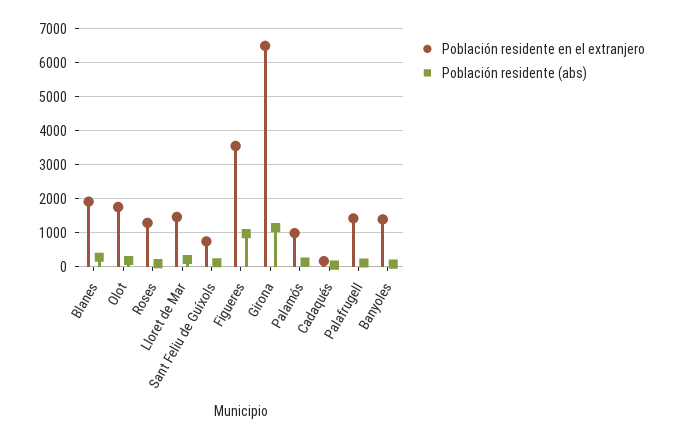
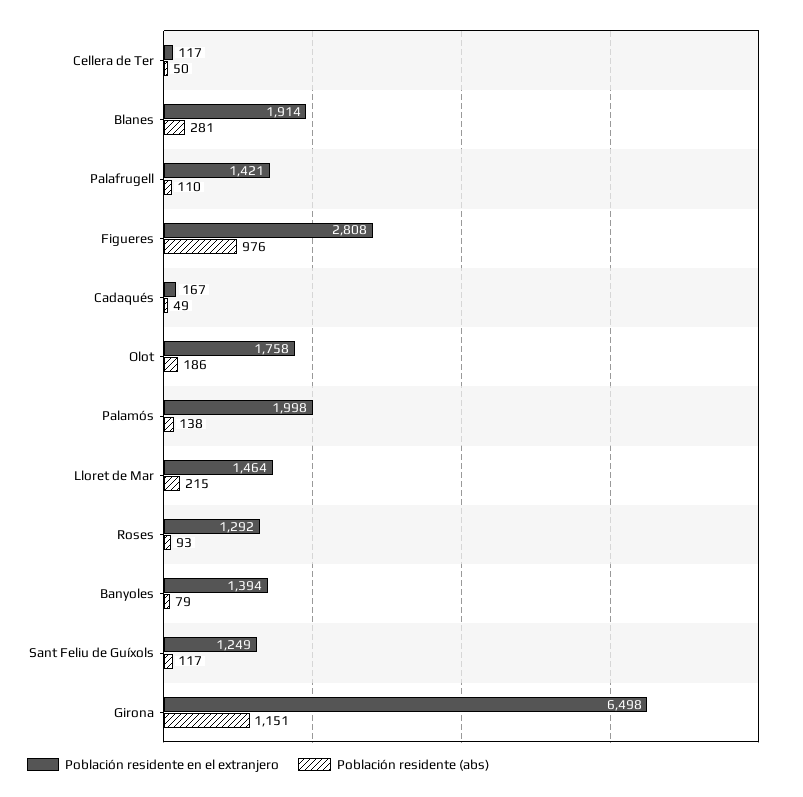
  {
    "Población residente en el extranjero": {
      "Blanes": 1914,
      "Olot": 1758,
      "Roses": 1292,
      "Lloret de Mar": 1464,
-     "Sant Feliu de Guíxols": 800,
+     "Sant Feliu de Guíxols": 1249,
-     "Figueres": 3600,
+     "Figueres": 2808,
      "Girona": 6498,
-     "Palamós": 1000,
+     "Palamós": 1998,
      "Cadaqués": 167,
      "Palafrugell": 1421,
-     "Banyoles": 1394
+     "Banyoles": 1394,
+     "Cellera de Ter": 117
    },
    "Población residente (abs)": {
      "Blanes": 281,
      "Olot": 186,
      "Roses": 93,
      "Lloret de Mar": 215,
      "Sant Feliu de Guíxols": 117,
      "Figueres": 976,
      "Girona": 1151,
      "Palamós": 138,
      "Cadaqués": 49,
      "Palafrugell": 110,
-     "Banyoles": 79
+     "Banyoles": 79,
+     "Cellera de Ter": 50
    }
  }

